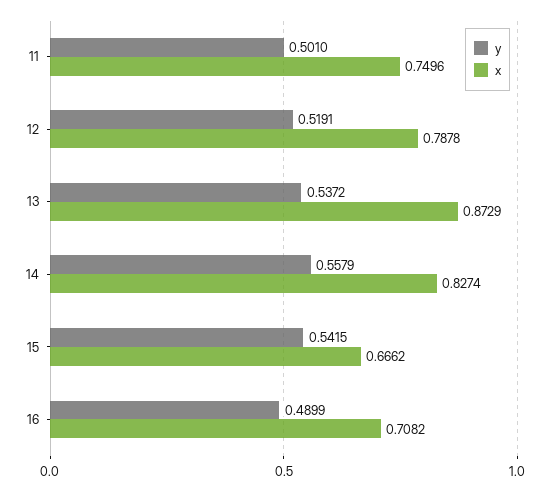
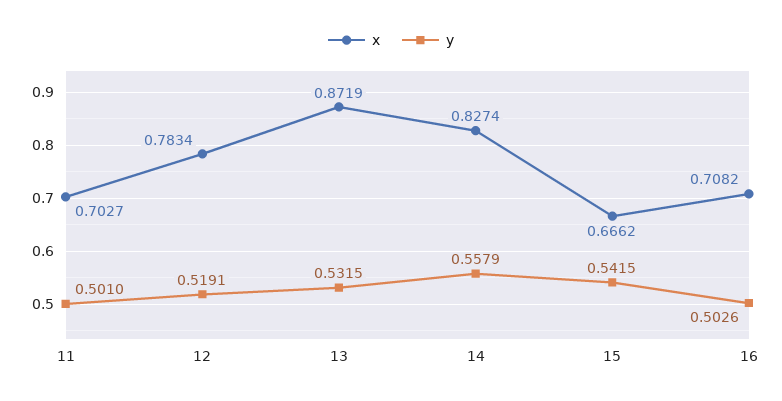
  {
    "y": {
      "11": 0.501,
      "12": 0.5191,
-     "13": 0.5372,
+     "13": 0.5315,
      "14": 0.5579,
      "15": 0.5415,
-     "16": 0.4899
+     "16": 0.5026
    },
    "x": {
-     "11": 0.7496,
+     "11": 0.7027,
-     "12": 0.7878,
+     "12": 0.7834,
-     "13": 0.8729,
+     "13": 0.8719,
      "14": 0.8274,
      "15": 0.6662,
      "16": 0.7082
    }
  }

